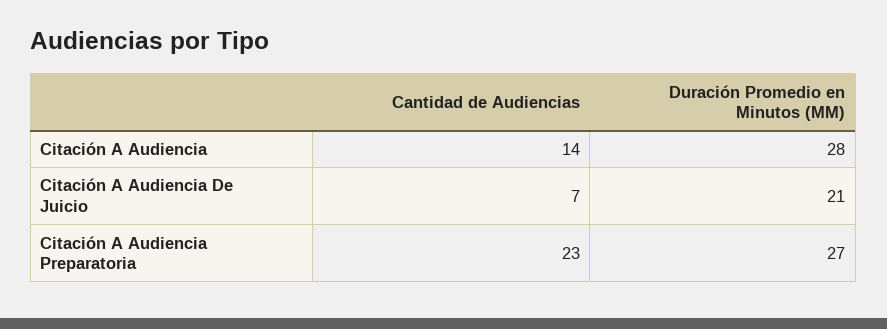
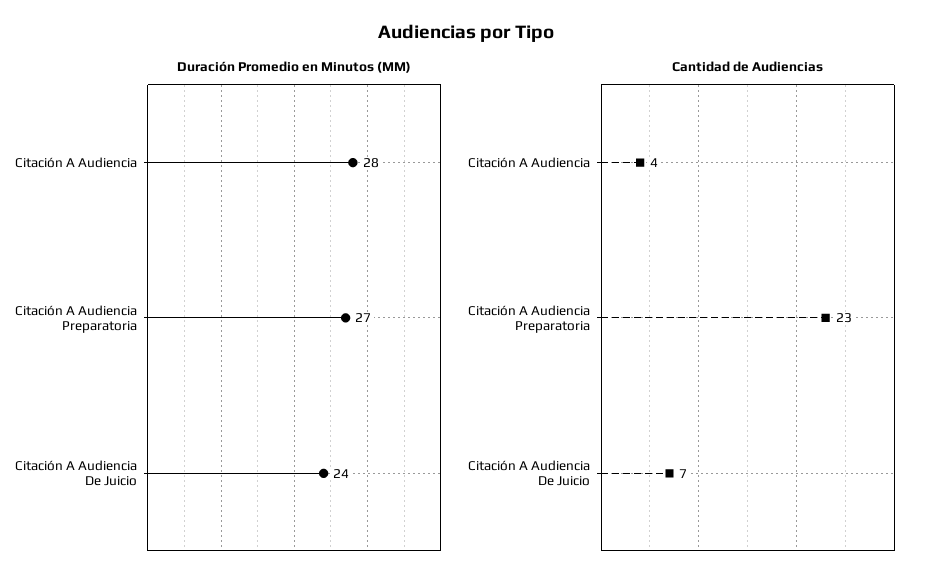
  {
    "Cantidad de Audiencias": {
-     "Citación A Audiencia": 14,
+     "Citación A Audiencia": 4,
      "Citación A Audiencia De Juicio": 7,
      "Citación A Audiencia Preparatoria": 23
    },
    "Duración Promedio en Minutos (MM)": {
      "Citación A Audiencia": 28,
-     "Citación A Audiencia De Juicio": 21,
+     "Citación A Audiencia De Juicio": 24,
      "Citación A Audiencia Preparatoria": 27
    }
  }

